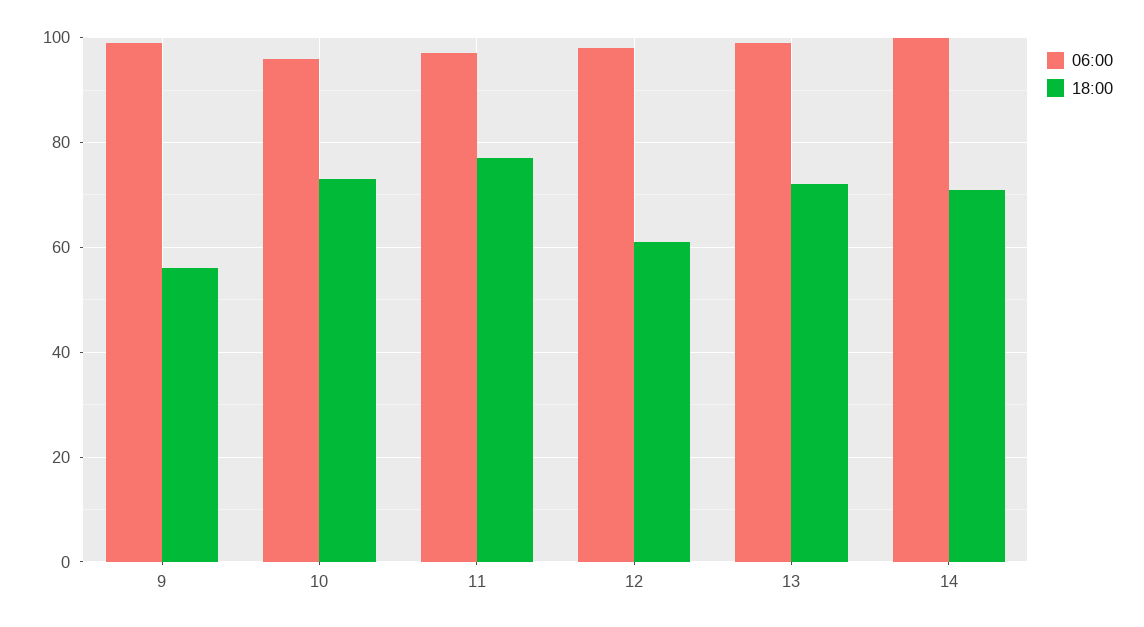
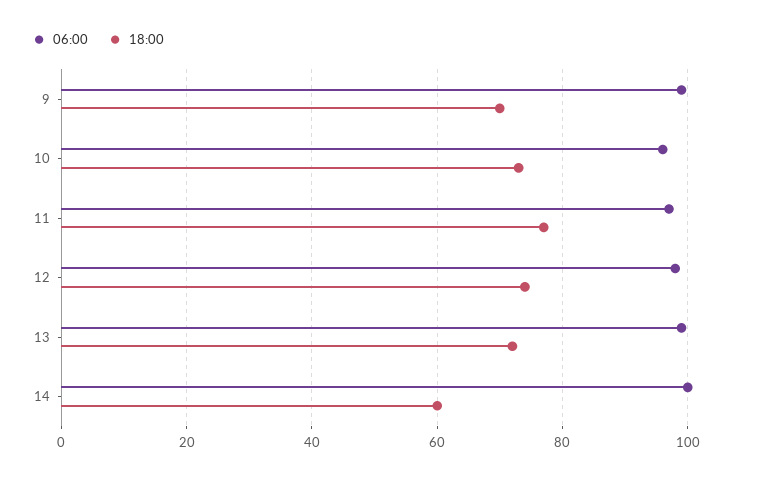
  {
    "06:00": {
      "9": 100,
      "10": 95,
      "11": 95,
      "12": 100,
      "13": 100,
      "14": 100
    },
    "18:00": {
-     "9": 55,
+     "9": 70,
      "10": 75,
      "11": 75,
-     "12": 60,
+     "12": 75,
      "13": 70,
-     "14": 70
+     "14": 60
    }
  }

